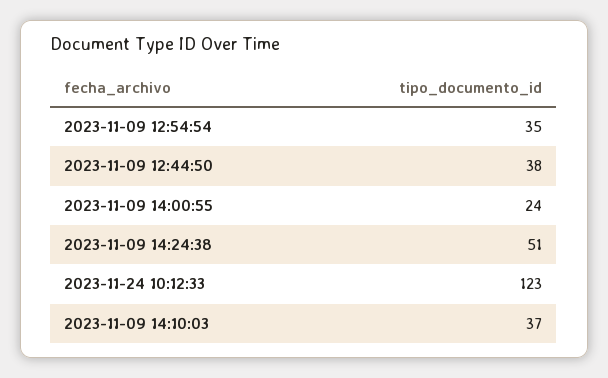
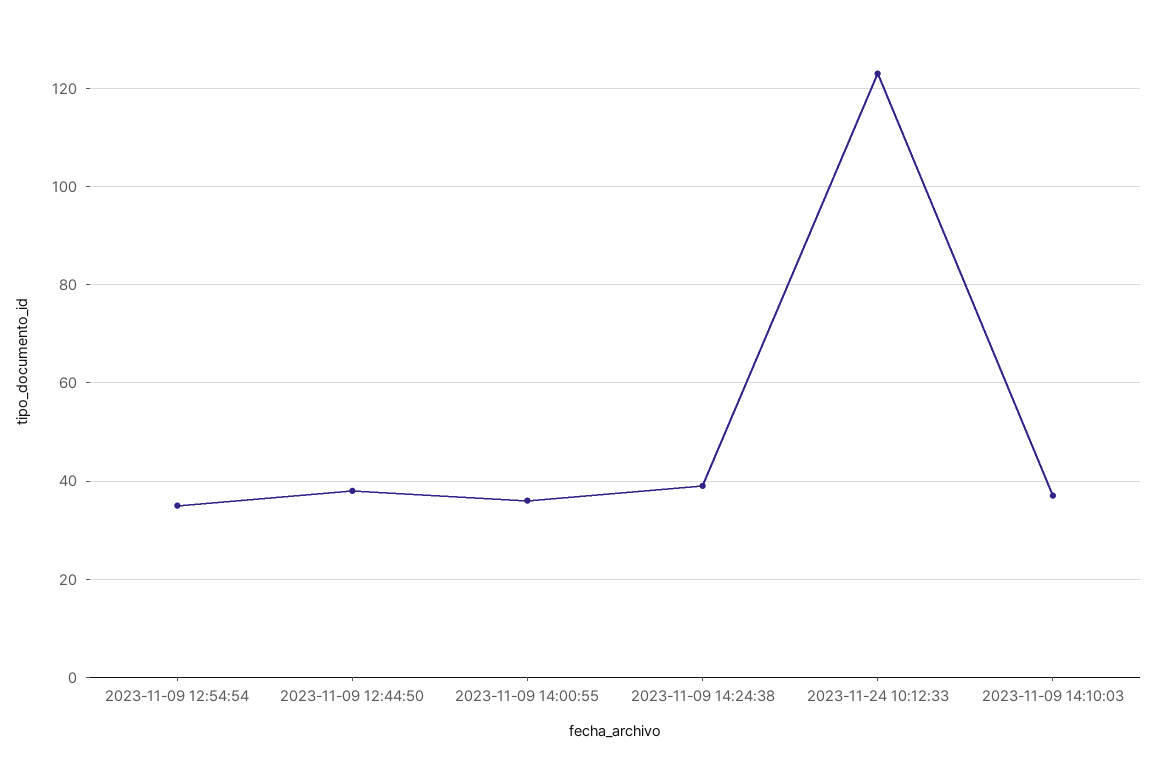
  {
    "2023-11-09 12:54:54": 35,
    "2023-11-09 12:44:50": 38,
-   "2023-11-09 14:00:55": 24,
+   "2023-11-09 14:00:55": 35,
-   "2023-11-09 14:24:38": 51,
+   "2023-11-09 14:24:38": 40,
    "2023-11-24 10:12:33": 123,
    "2023-11-09 14:10:03": 37
  }

